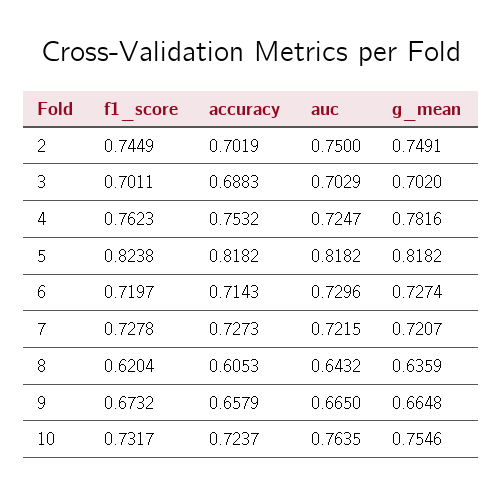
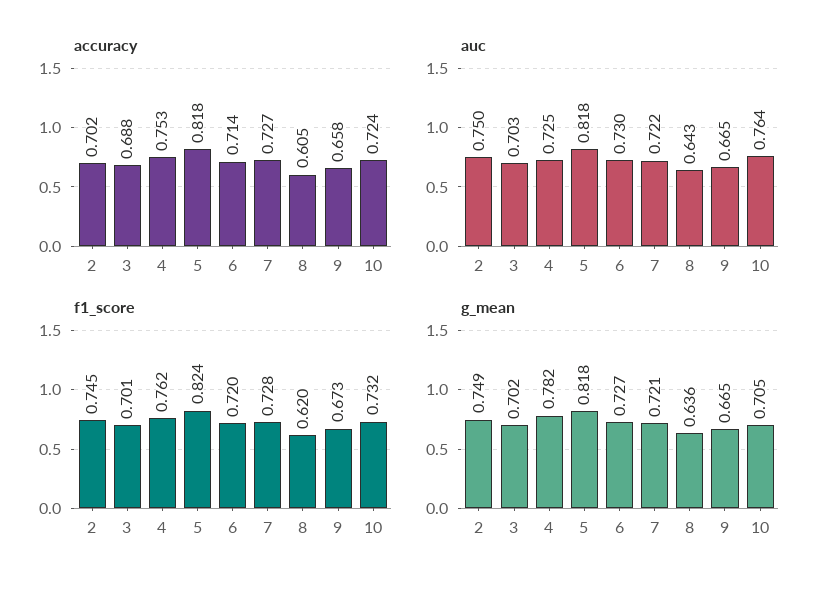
  {
    "f1_score": {
      "2": 0.7449,
      "3": 0.7011,
      "4": 0.7623,
      "5": 0.8238,
      "6": 0.7197,
      "7": 0.7278,
      "8": 0.6204,
      "9": 0.6732,
      "10": 0.7317
    },
    "accuracy": {
      "2": 0.7019,
      "3": 0.6883,
      "4": 0.7532,
      "5": 0.8182,
      "6": 0.7143,
      "7": 0.7273,
      "8": 0.6053,
      "9": 0.6579,
      "10": 0.7237
    },
    "auc": {
      "2": 0.75,
      "3": 0.7029,
      "4": 0.7247,
      "5": 0.8182,
      "6": 0.7296,
      "7": 0.7215,
      "8": 0.6432,
      "9": 0.665,
      "10": 0.7635
    },
    "g_mean": {
      "2": 0.7491,
      "3": 0.702,
      "4": 0.7816,
      "5": 0.8182,
      "6": 0.7274,
      "7": 0.7207,
      "8": 0.6359,
      "9": 0.6648,
-     "10": 0.7546
+     "10": 0.705
    }
  }

